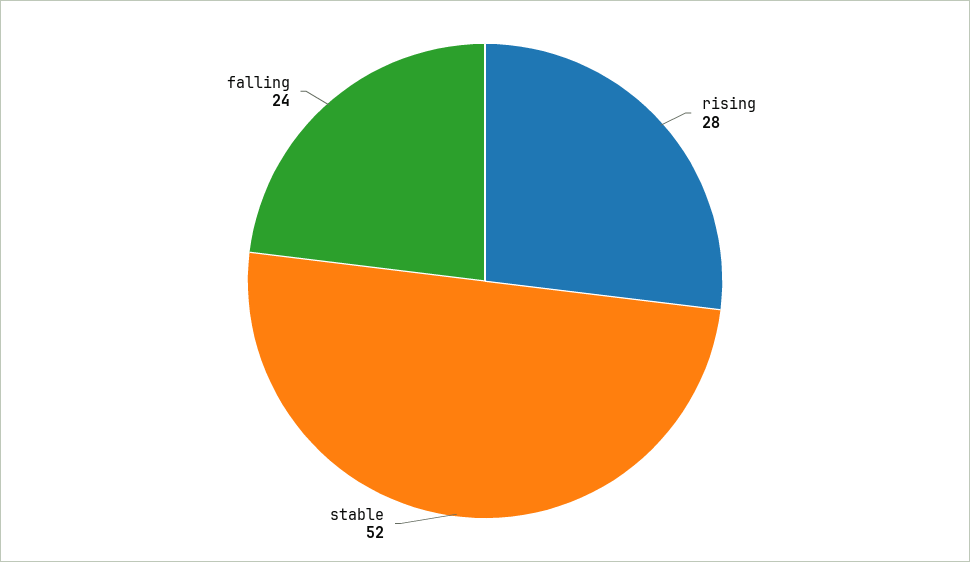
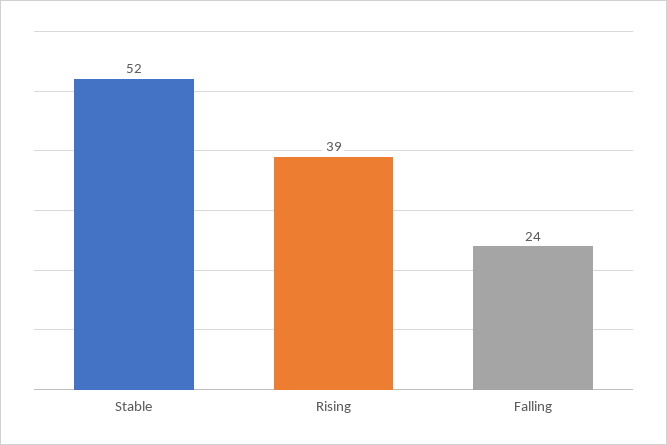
  {
-   "rising": 28,
+   "rising": 39,
    "stable": 52,
    "falling": 24
  }

